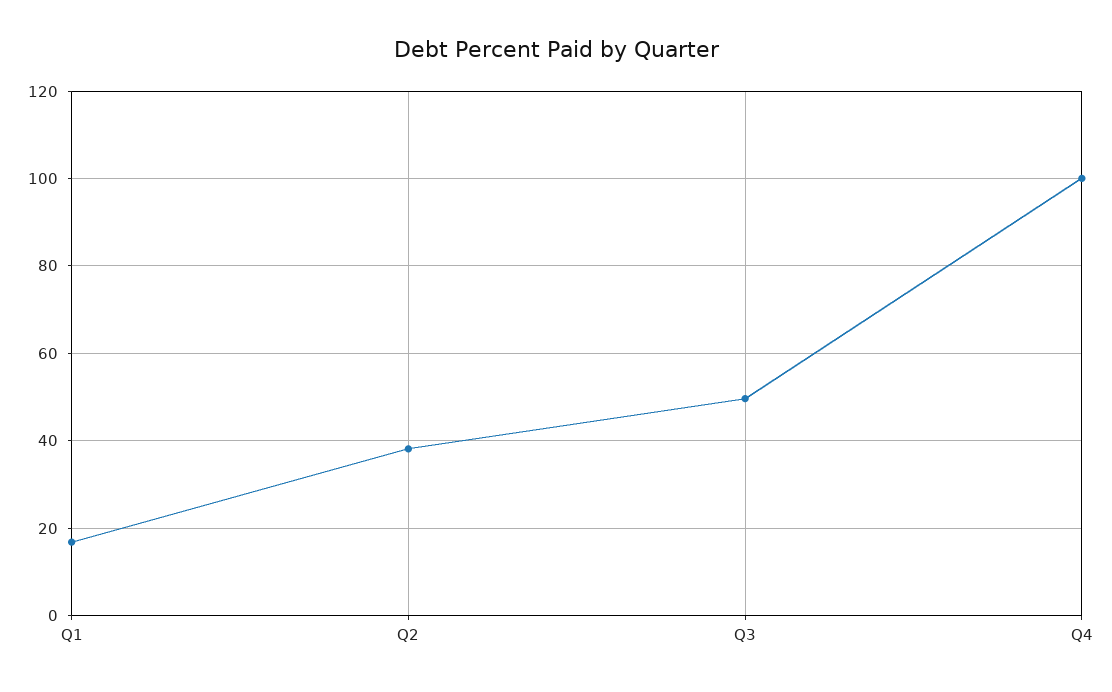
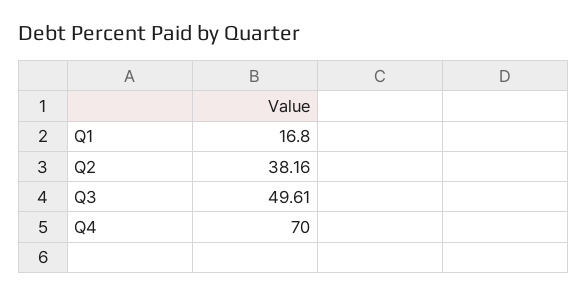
  {
    "Q1": 16.8,
    "Q2": 38.16,
    "Q3": 49.61,
-   "Q4": 100
+   "Q4": 70
  }

